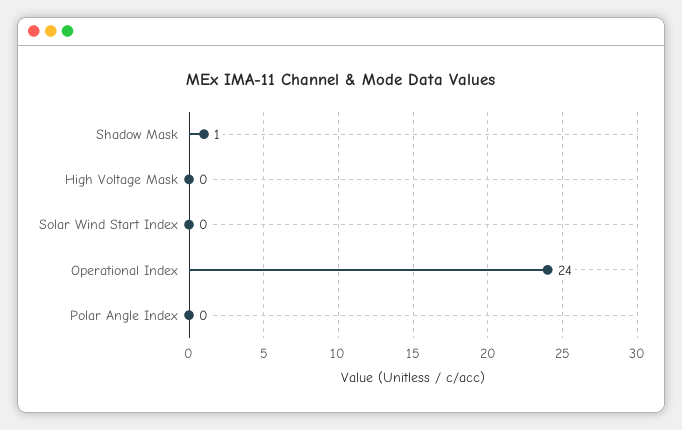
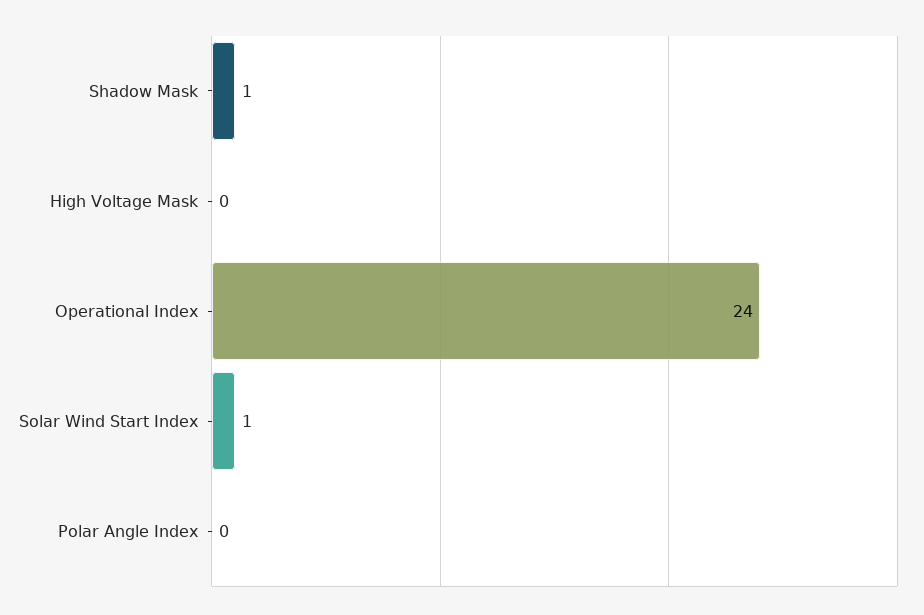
  {
    "Shadow Mask": 1,
    "High Voltage Mask": 0,
-   "Solar Wind Start Index": 0,
+   "Solar Wind Start Index": 1,
    "Operational Index": 24,
    "Polar Angle Index": 0
  }

